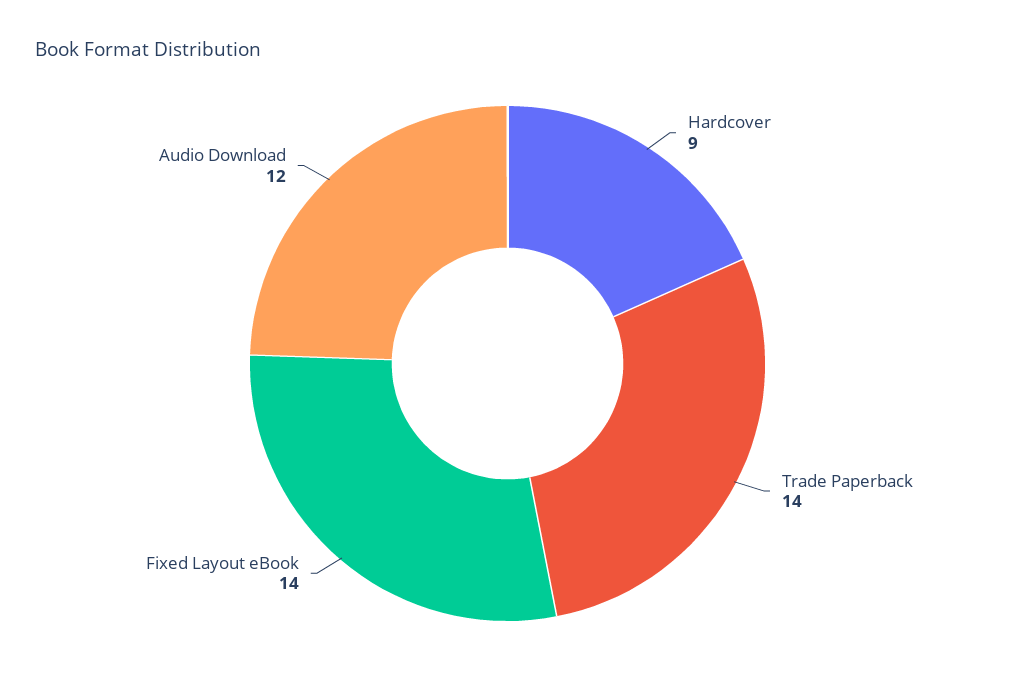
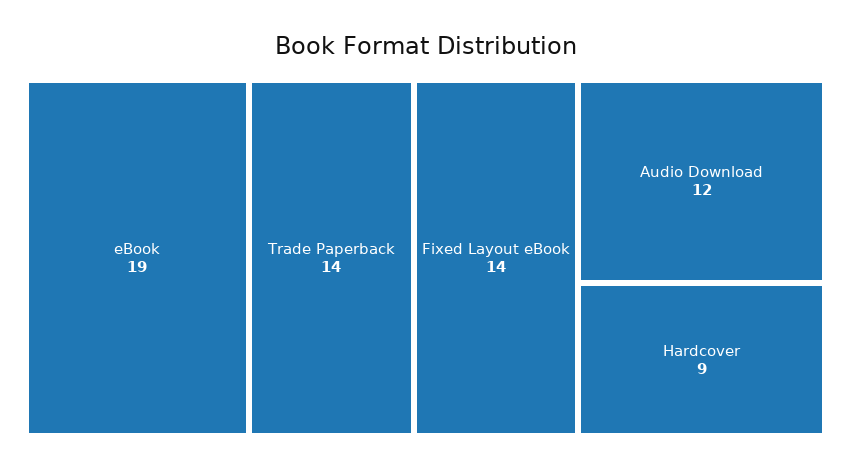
  {
    "Hardcover": 9,
    "Trade Paperback": 14,
    "Fixed Layout eBook": 14,
-   "Audio Download": 12
+   "Audio Download": 12,
+   "eBook": 19
  }

